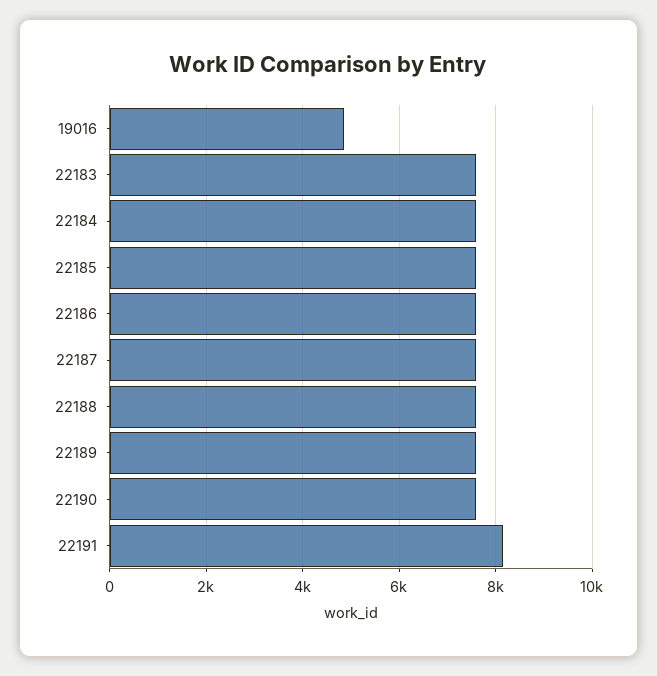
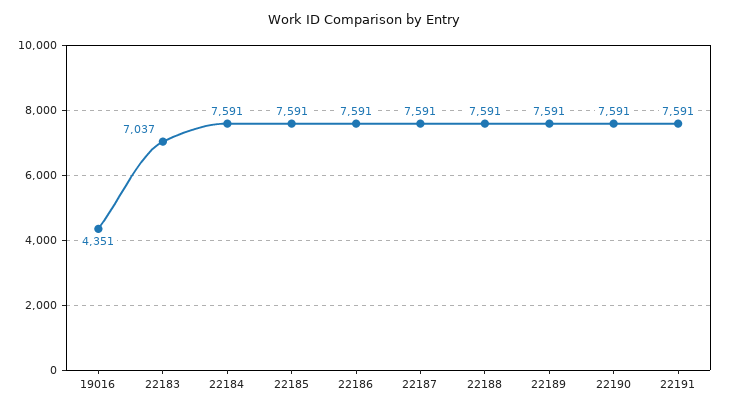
  {
-   "19016": 4800,
+   "19016": 4351,
-   "22183": 7600,
+   "22183": 7037,
    "22184": 7591,
    "22185": 7591,
    "22186": 7591,
    "22187": 7591,
    "22188": 7591,
    "22189": 7591,
    "22190": 7591,
-   "22191": 8200
+   "22191": 7591
  }

